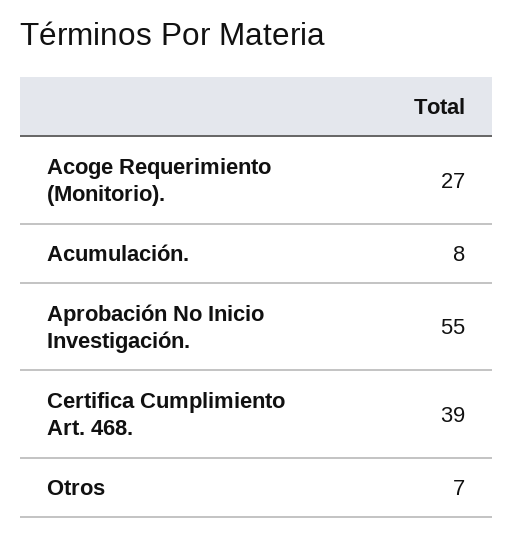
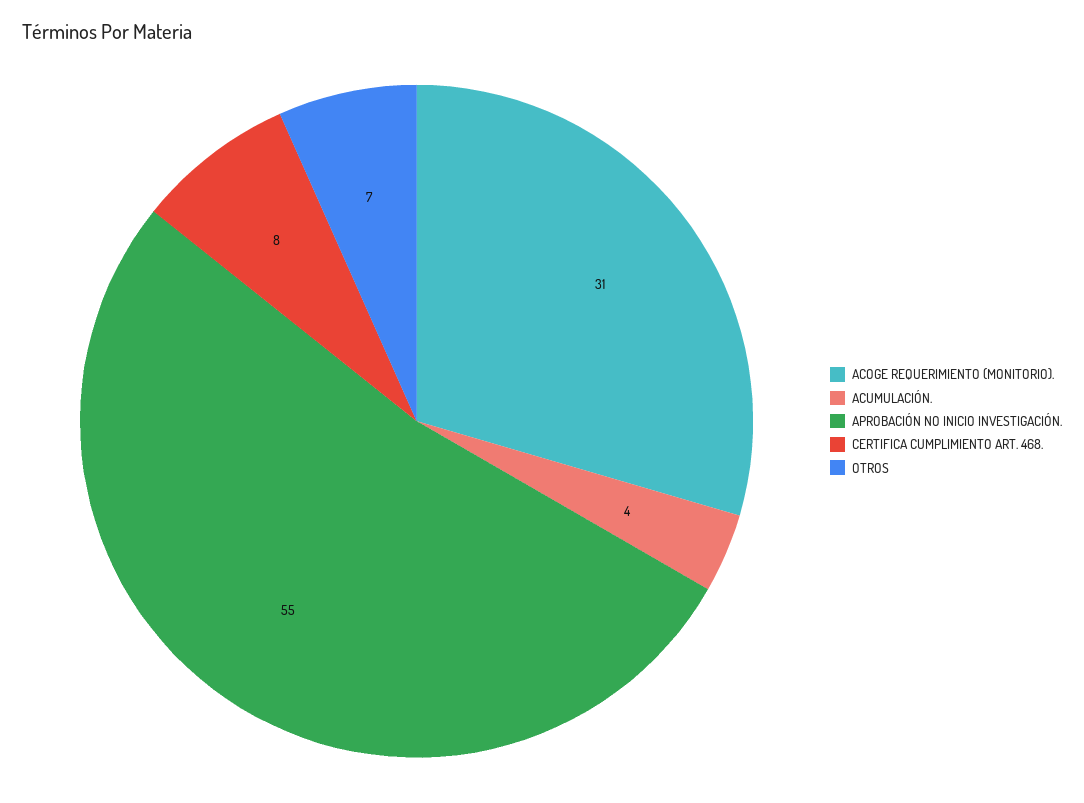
  {
-   "Acoge Requerimiento (Monitorio).": 27,
+   "Acoge Requerimiento (Monitorio).": 31,
-   "Acumulación.": 8,
+   "Acumulación.": 4,
    "Aprobación No Inicio Investigación.": 55,
-   "Certifica Cumplimiento Art. 468.": 39,
+   "Certifica Cumplimiento Art. 468.": 8,
    "Otros": 7
  }

